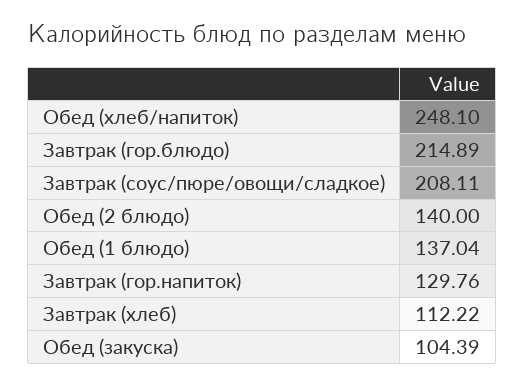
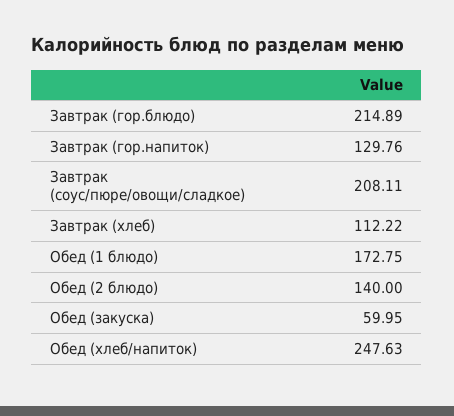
  {
-   "Обед (хлеб/напиток)": 248.1,
+   "Обед (хлеб/напиток)": 247.63,
    "Завтрак (гор.блюдо)": 214.89,
    "Завтрак (соус/пюре/овощи/сладкое)": 208.11,
    "Обед (2 блюдо)": 140,
-   "Обед (1 блюдо)": 137.04,
+   "Обед (1 блюдо)": 172.75,
    "Завтрак (гор.напиток)": 129.76,
    "Завтрак (хлеб)": 112.22,
-   "Обед (закуска)": 104.39
+   "Обед (закуска)": 59.95
  }

